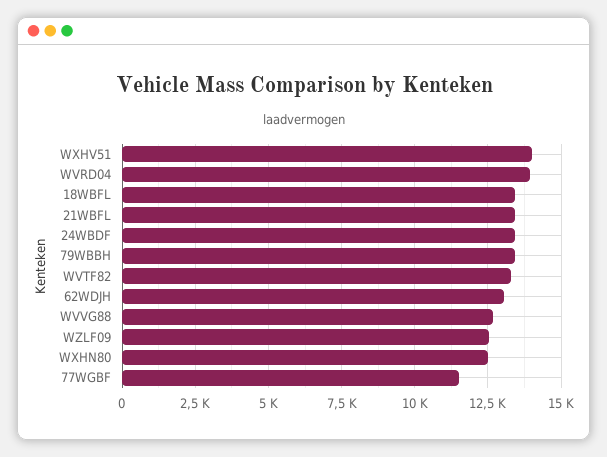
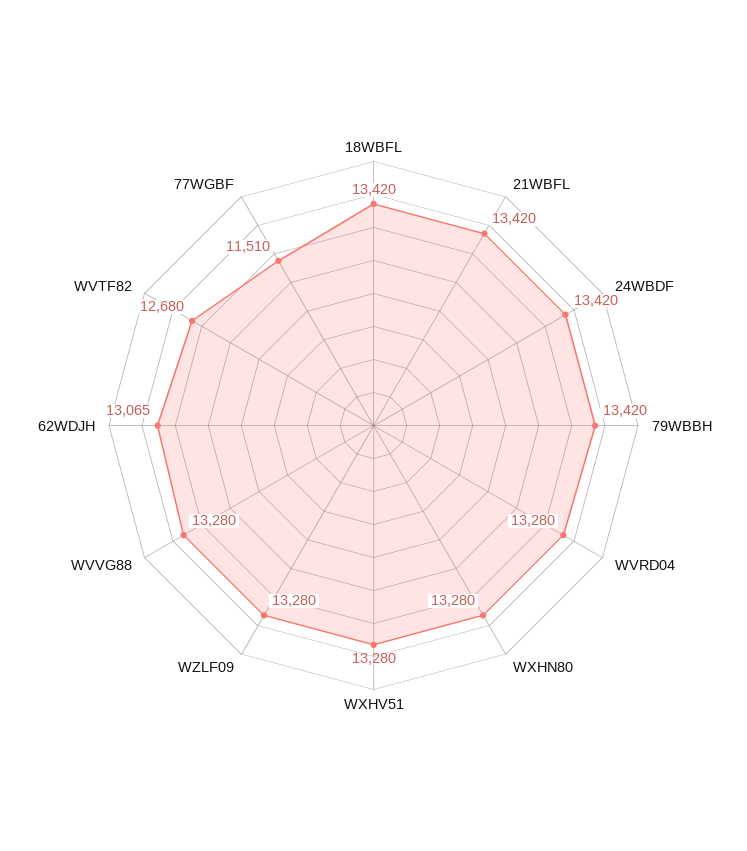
  {
-   "WXHV51": 14000,
+   "WXHV51": 13280,
-   "WVRD04": 14000,
+   "WVRD04": 13280,
    "18WBFL": 13420,
    "21WBFL": 13420,
    "24WBDF": 13420,
    "79WBBH": 13420,
-   "WVTF82": 13250,
+   "WVTF82": 12680,
    "62WDJH": 13065,
-   "WVVG88": 12750,
+   "WVVG88": 13280,
-   "WZLF09": 12500,
+   "WZLF09": 13280,
-   "WXHN80": 12500,
+   "WXHN80": 13280,
    "77WGBF": 11510
  }

